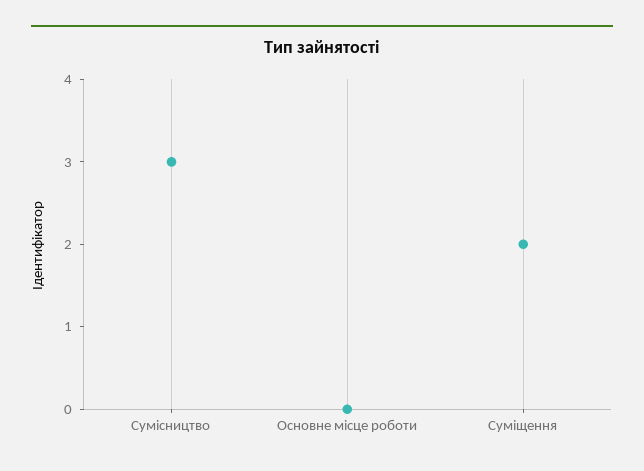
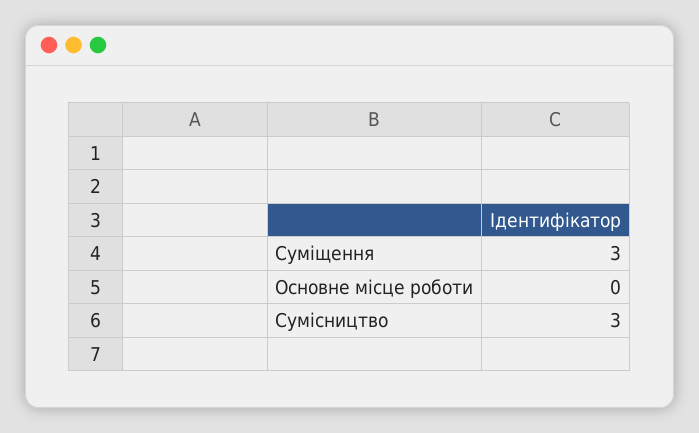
  {
    "Сумісництво": 3,
    "Основне місце роботи": 0,
-   "Суміщення": 2
+   "Суміщення": 3
  }

